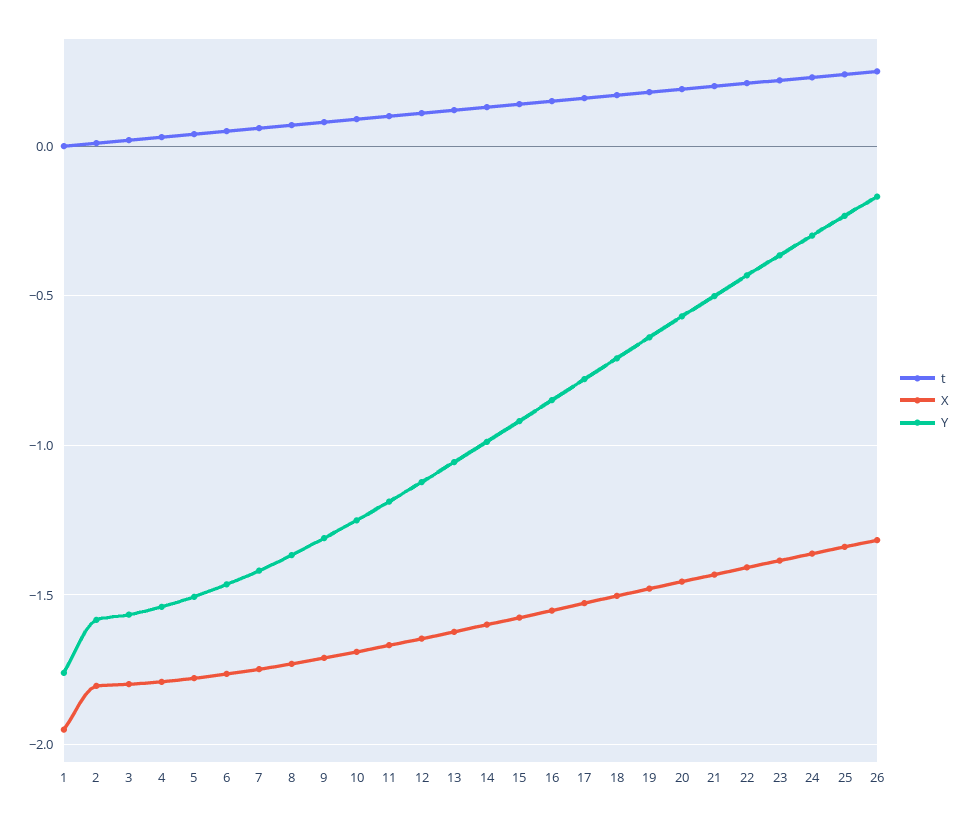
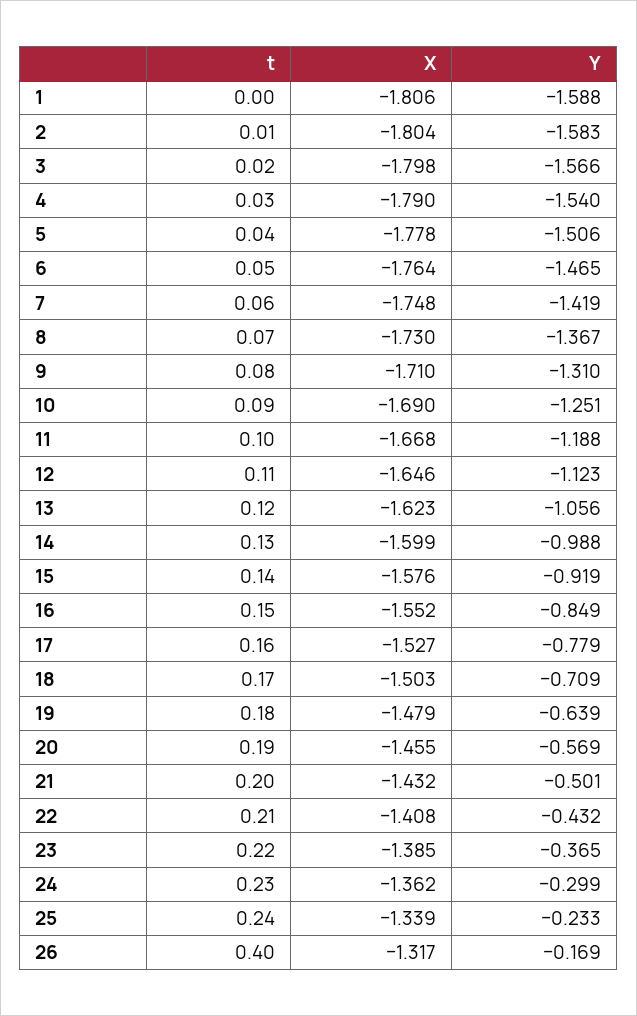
  {
    "t": {
      "1": 0,
      "2": 0.01,
      "3": 0.02,
      "4": 0.03,
      "5": 0.04,
      "6": 0.05,
      "7": 0.06,
      "8": 0.07,
      "9": 0.08,
      "10": 0.09,
      "11": 0.1,
      "12": 0.11,
      "13": 0.12,
      "14": 0.13,
      "15": 0.14,
      "16": 0.15,
      "17": 0.16,
      "18": 0.17,
      "19": 0.18,
      "20": 0.19,
      "21": 0.2,
      "22": 0.21,
      "23": 0.22,
      "24": 0.23,
      "25": 0.24,
-     "26": 0.25
+     "26": 0.4
    },
    "X": {
-     "1": -1.95,
+     "1": -1.806,
      "2": -1.804,
      "3": -1.798,
      "4": -1.79,
      "5": -1.778,
      "6": -1.764,
      "7": -1.748,
      "8": -1.73,
      "9": -1.71,
      "10": -1.69,
      "11": -1.668,
      "12": -1.646,
      "13": -1.623,
      "14": -1.599,
      "15": -1.576,
      "16": -1.552,
      "17": -1.527,
      "18": -1.503,
      "19": -1.479,
      "20": -1.455,
      "21": -1.432,
      "22": -1.408,
      "23": -1.385,
      "24": -1.362,
      "25": -1.339,
      "26": -1.317
    },
    "Y": {
-     "1": -1.75,
+     "1": -1.588,
      "2": -1.583,
      "3": -1.566,
      "4": -1.54,
      "5": -1.506,
      "6": -1.465,
      "7": -1.419,
      "8": -1.367,
      "9": -1.31,
      "10": -1.251,
      "11": -1.188,
      "12": -1.123,
      "13": -1.056,
      "14": -0.988,
      "15": -0.919,
      "16": -0.849,
      "17": -0.779,
      "18": -0.709,
      "19": -0.639,
      "20": -0.569,
      "21": -0.501,
      "22": -0.432,
      "23": -0.365,
      "24": -0.299,
      "25": -0.233,
      "26": -0.169
    }
  }

